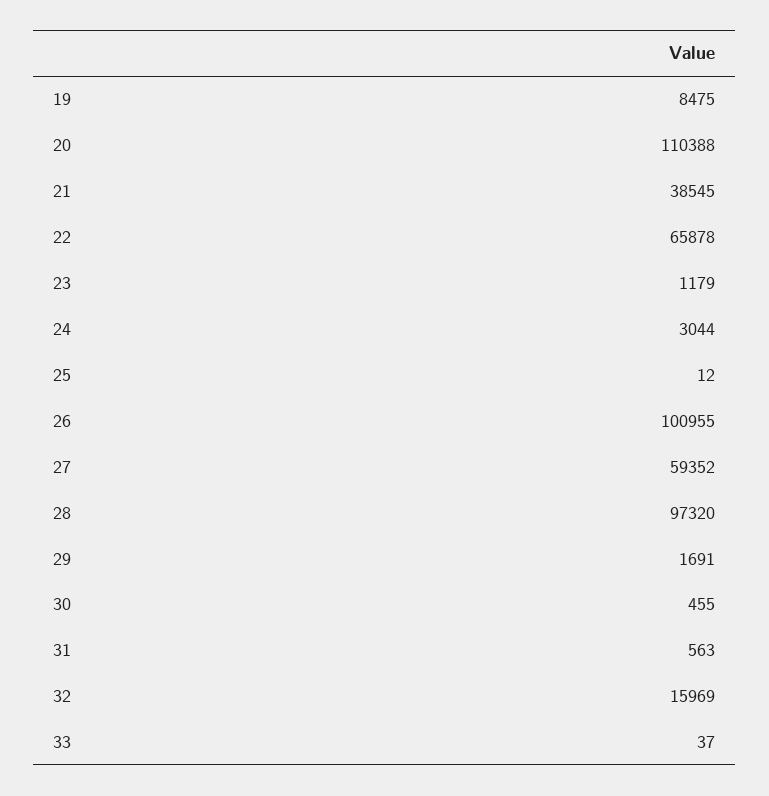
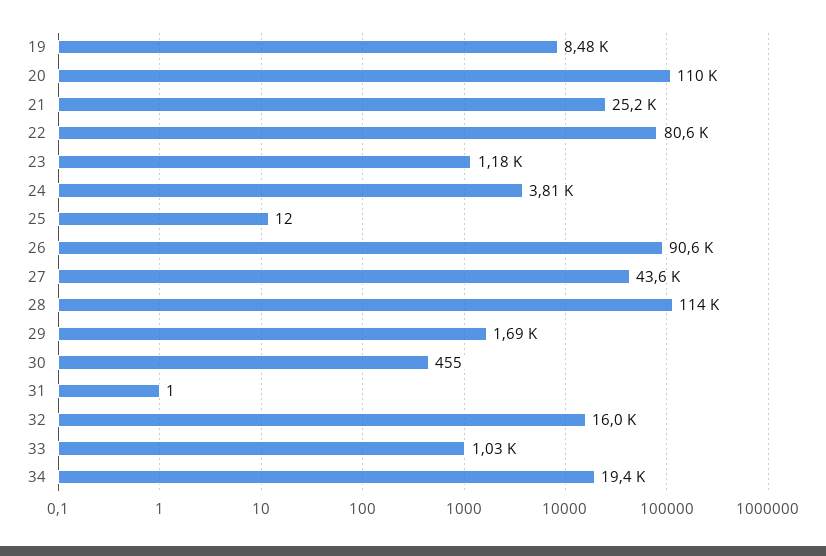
  {
    "19": 8475,
    "20": 110388,
-   "21": 38545,
+   "21": 25200,
-   "22": 65878,
+   "22": 80600,
    "23": 1179,
-   "24": 3044,
+   "24": 3810,
    "25": 12,
-   "26": 100955,
+   "26": 90600,
-   "27": 59352,
+   "27": 43600,
-   "28": 97320,
+   "28": 114000,
    "29": 1691,
    "30": 455,
-   "31": 563,
+   "31": 1,
    "32": 15969,
-   "33": 37
+   "33": 1030,
+   "34": 19400
  }

